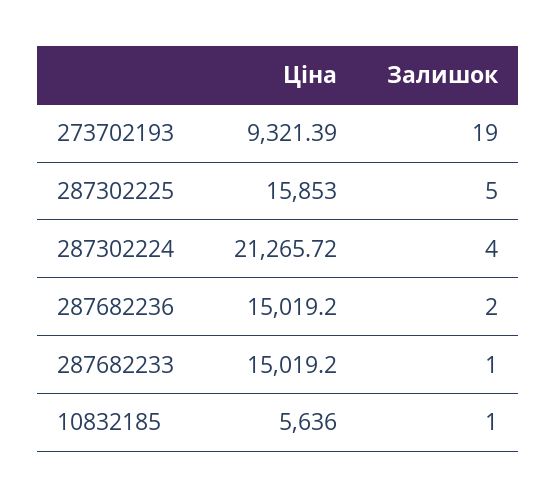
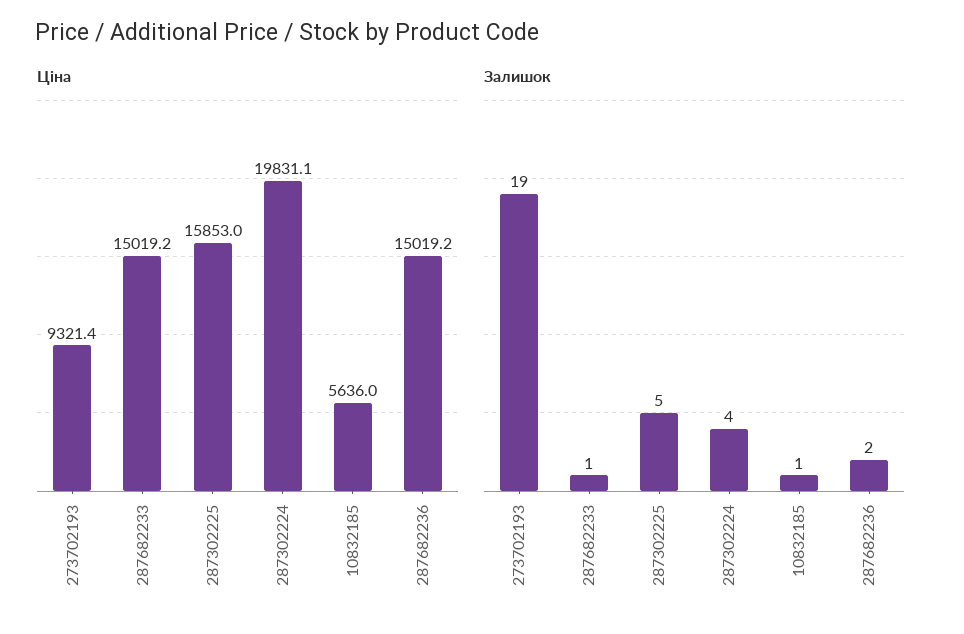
  {
    "Ціна": {
      "273702193": 9321.39,
      "287302225": 15853,
-     "287302224": 21265.72,
+     "287302224": 19831.1,
      "287682236": 15019.2,
      "287682233": 15019.2,
      "10832185": 5636
    },
    "Залишок": {
      "273702193": 19,
      "287302225": 5,
      "287302224": 4,
      "287682236": 2,
      "287682233": 1,
      "10832185": 1
    }
  }

